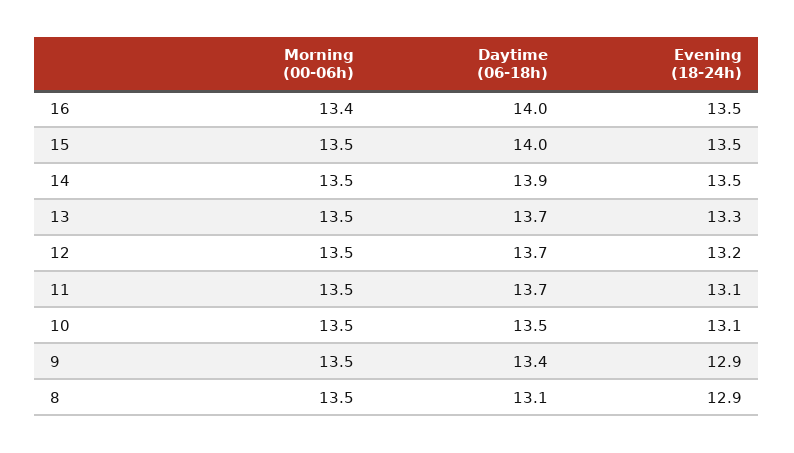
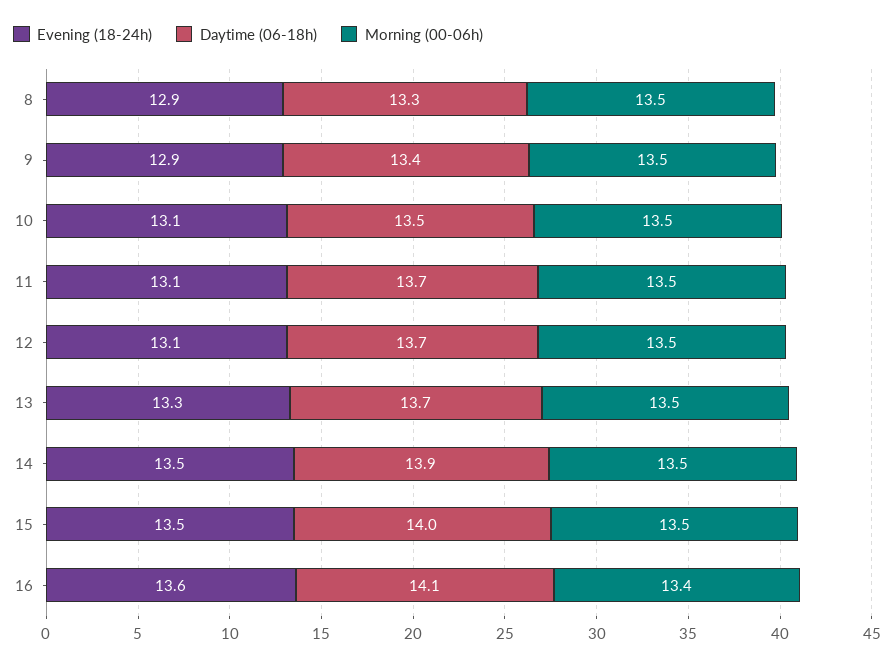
  {
    "Morning (00-06h)": {
      "16": 13.4,
      "15": 13.5,
      "14": 13.5,
      "13": 13.5,
      "12": 13.5,
      "11": 13.5,
      "10": 13.5,
      "9": 13.5,
      "8": 13.5
    },
    "Daytime (06-18h)": {
-     "16": 14,
+     "16": 14.1,
      "15": 14,
      "14": 13.9,
      "13": 13.7,
      "12": 13.7,
      "11": 13.7,
      "10": 13.5,
      "9": 13.4,
-     "8": 13.1
+     "8": 13.3
    },
    "Evening (18-24h)": {
-     "16": 13.5,
+     "16": 13.6,
      "15": 13.5,
      "14": 13.5,
      "13": 13.3,
-     "12": 13.2,
+     "12": 13.1,
      "11": 13.1,
      "10": 13.1,
      "9": 12.9,
      "8": 12.9
    }
  }

